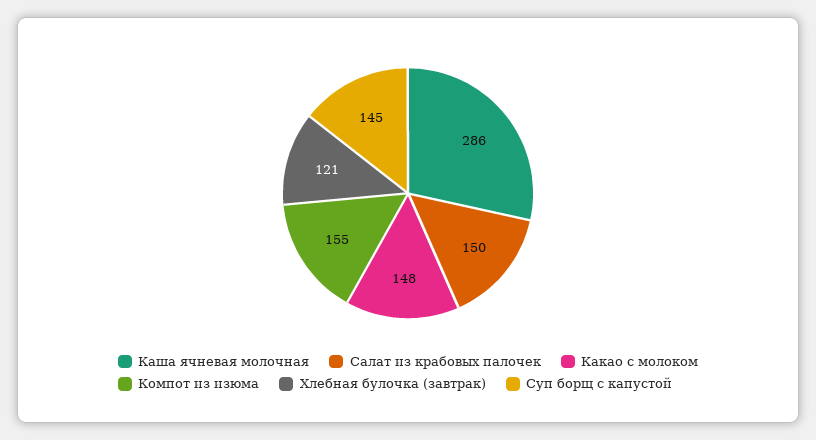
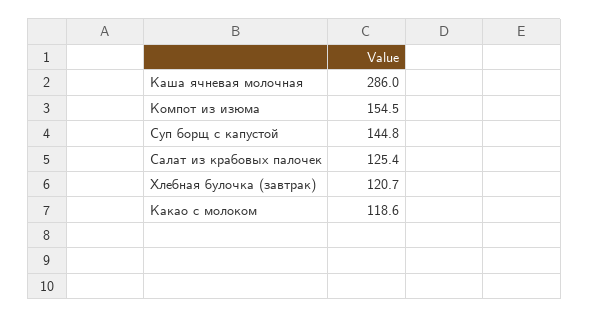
  {
    "Каша ячневая молочная": 286,
-   "Салат из крабовых палочек": 150,
+   "Салат из крабовых палочек": 125.4,
-   "Какао с молоком": 148,
+   "Какао с молоком": 118.6,
    "Компот из изюма": 154.5,
    "Хлебная булочка (завтрак)": 120.7,
    "Суп борщ с капустой": 144.8
  }

